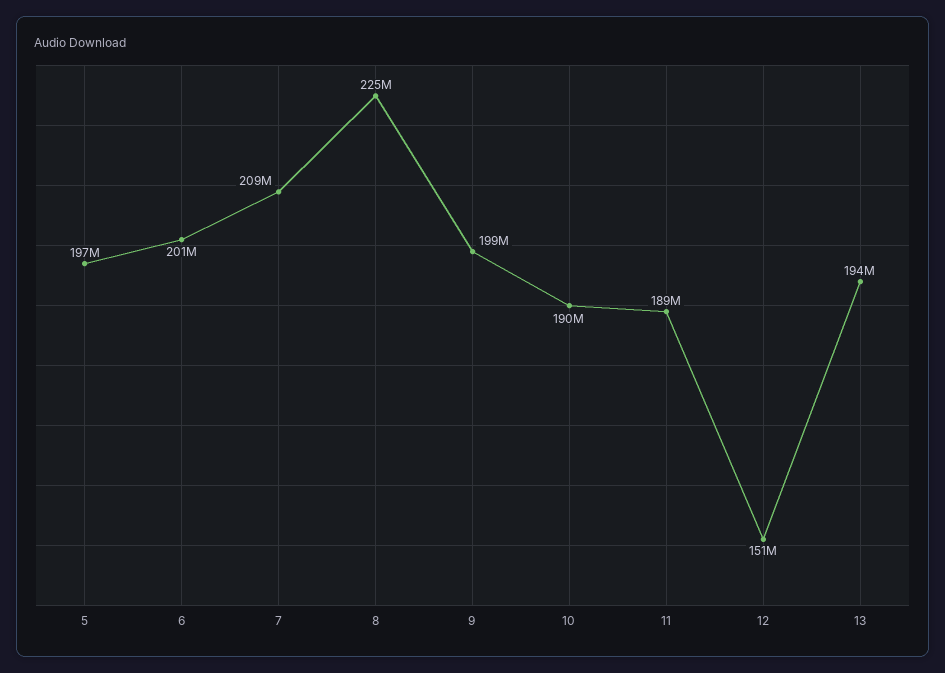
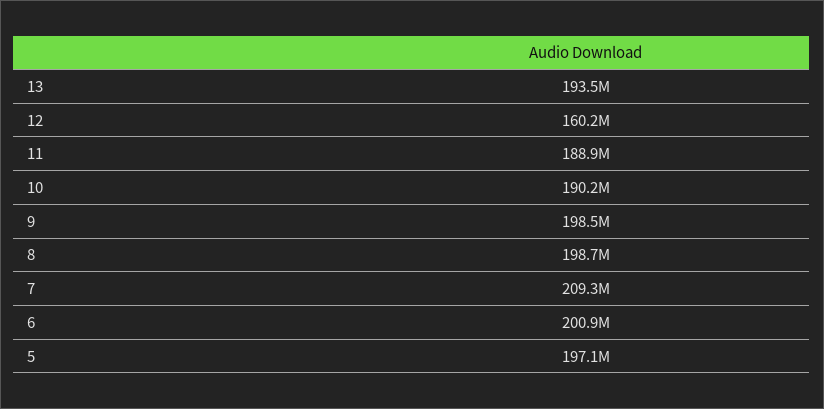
  {
    "5": 197100000,
    "6": 200900000,
    "7": 209300000,
-   "8": 225000000,
+   "8": 198700000,
    "9": 198500000,
    "10": 190200000,
    "11": 188900000,
-   "12": 151000000,
+   "12": 160200000,
    "13": 193500000
  }

